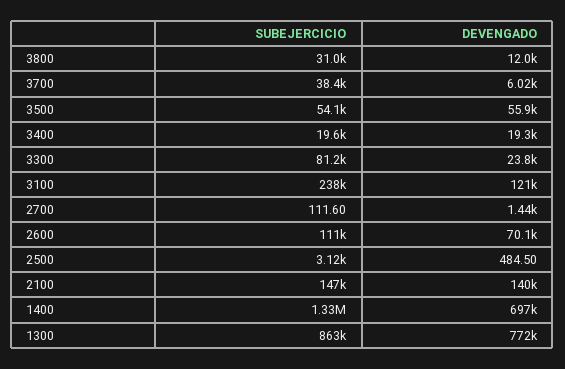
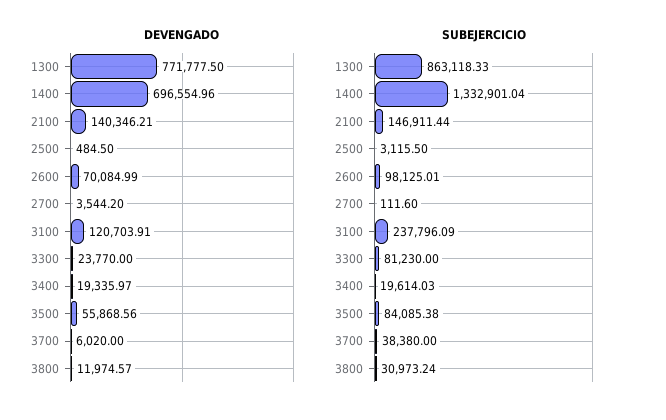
  {
    "SUBEJERCICIO": {
      "3800": 30973.24,
      "3700": 38380,
-     "3500": 54100,
+     "3500": 84085.38,
      "3400": 19614.03,
      "3300": 81230,
      "3100": 237796.09,
      "2700": 111.6,
-     "2600": 111000,
+     "2600": 98125.01,
      "2500": 3115.5,
      "2100": 146911.44,
      "1400": 1332901.04,
      "1300": 863118.33
    },
    "DEVENGADO": {
      "3800": 11974.57,
      "3700": 6020,
      "3500": 55868.56,
      "3400": 19335.97,
      "3300": 23770,
      "3100": 120703.91,
-     "2700": 1440,
+     "2700": 3544.2,
      "2600": 70084.99,
      "2500": 484.5,
      "2100": 140346.21,
      "1400": 696554.96,
      "1300": 771777.5
    }
  }

